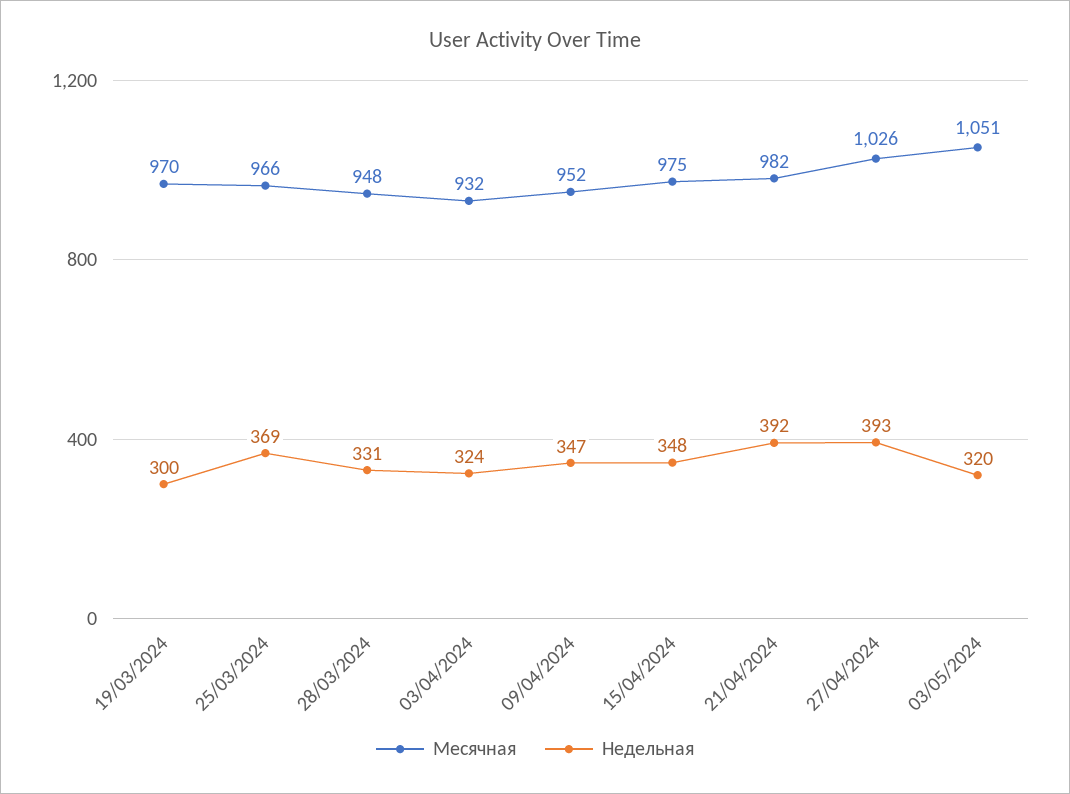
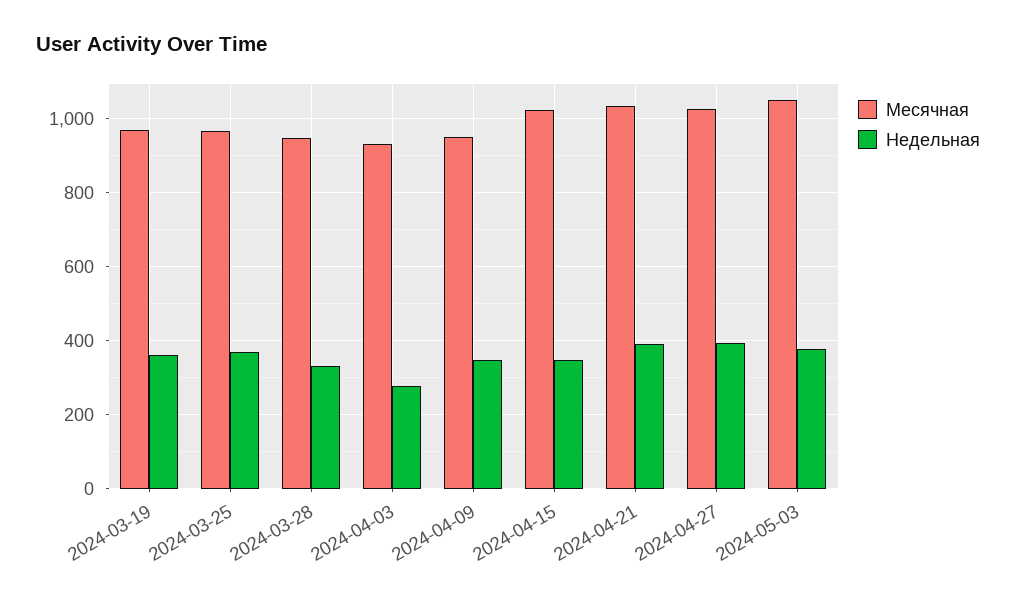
  {
    "Месячная": {
      "19/03/2024": 970,
      "25/03/2024": 966,
      "28/03/2024": 948,
      "03/04/2024": 932,
      "09/04/2024": 952,
-     "15/04/2024": 975,
+     "15/04/2024": 1020,
-     "21/04/2024": 982,
+     "21/04/2024": 1040,
      "27/04/2024": 1026,
      "03/05/2024": 1051
    },
    "Недельная": {
-     "19/03/2024": 300,
+     "19/03/2024": 360,
      "25/03/2024": 369,
      "28/03/2024": 331,
-     "03/04/2024": 324,
+     "03/04/2024": 280,
      "09/04/2024": 347,
      "15/04/2024": 348,
      "21/04/2024": 392,
      "27/04/2024": 393,
-     "03/05/2024": 320
+     "03/05/2024": 380
    }
  }

